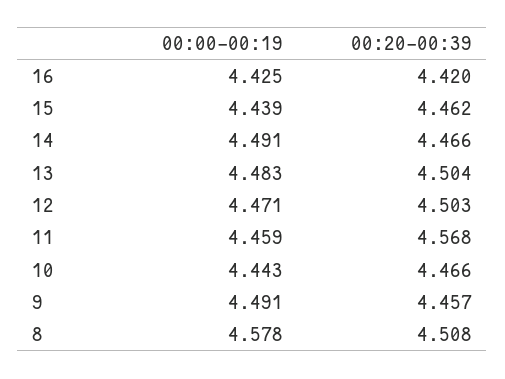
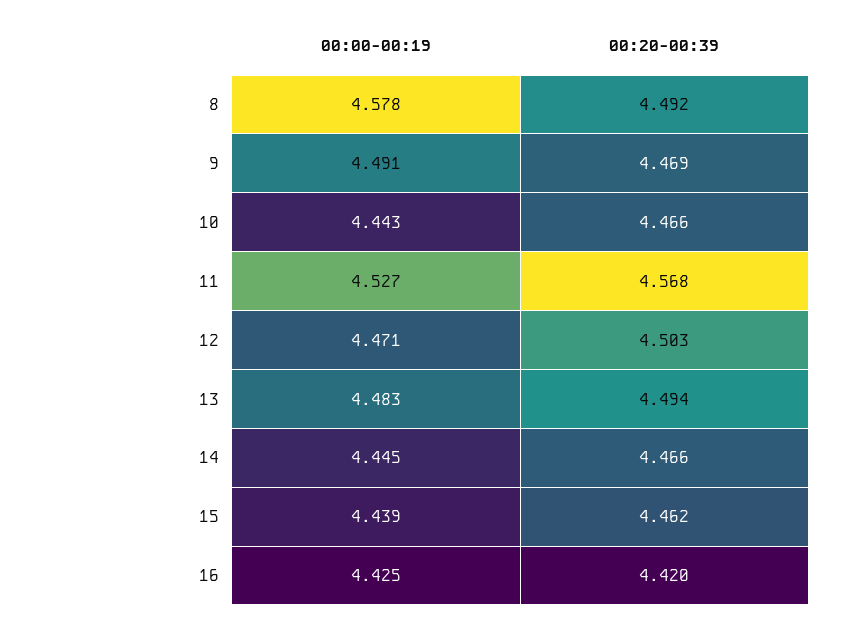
  {
    "00:00-00:19": {
      "16": 4.425,
      "15": 4.439,
-     "14": 4.491,
+     "14": 4.445,
      "13": 4.483,
      "12": 4.471,
-     "11": 4.459,
+     "11": 4.527,
      "10": 4.443,
      "9": 4.491,
      "8": 4.578
    },
    "00:20-00:39": {
      "16": 4.42,
      "15": 4.462,
      "14": 4.466,
-     "13": 4.504,
+     "13": 4.494,
      "12": 4.503,
      "11": 4.568,
      "10": 4.466,
-     "9": 4.457,
+     "9": 4.469,
-     "8": 4.508
+     "8": 4.492
    }
  }

